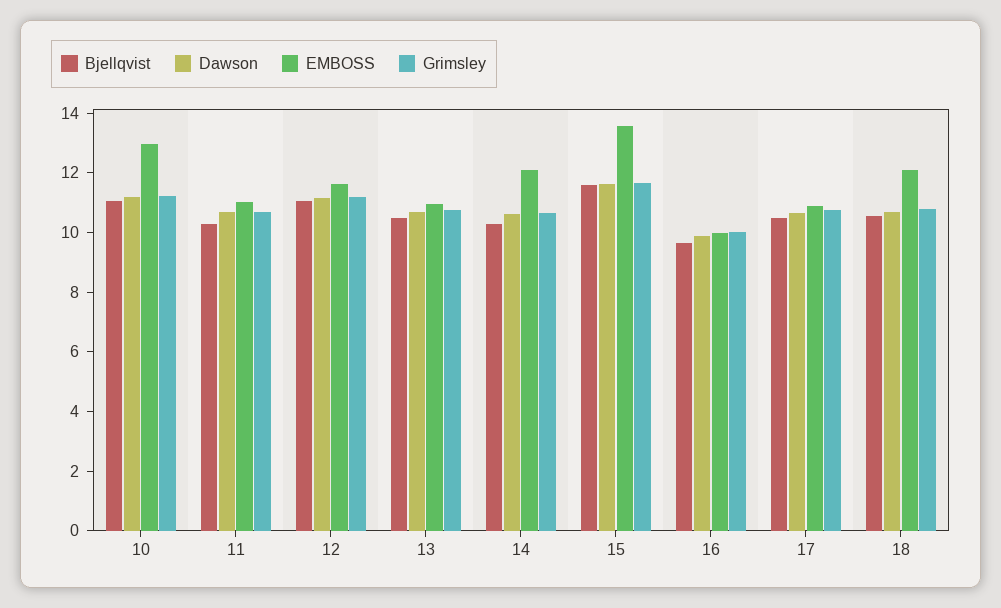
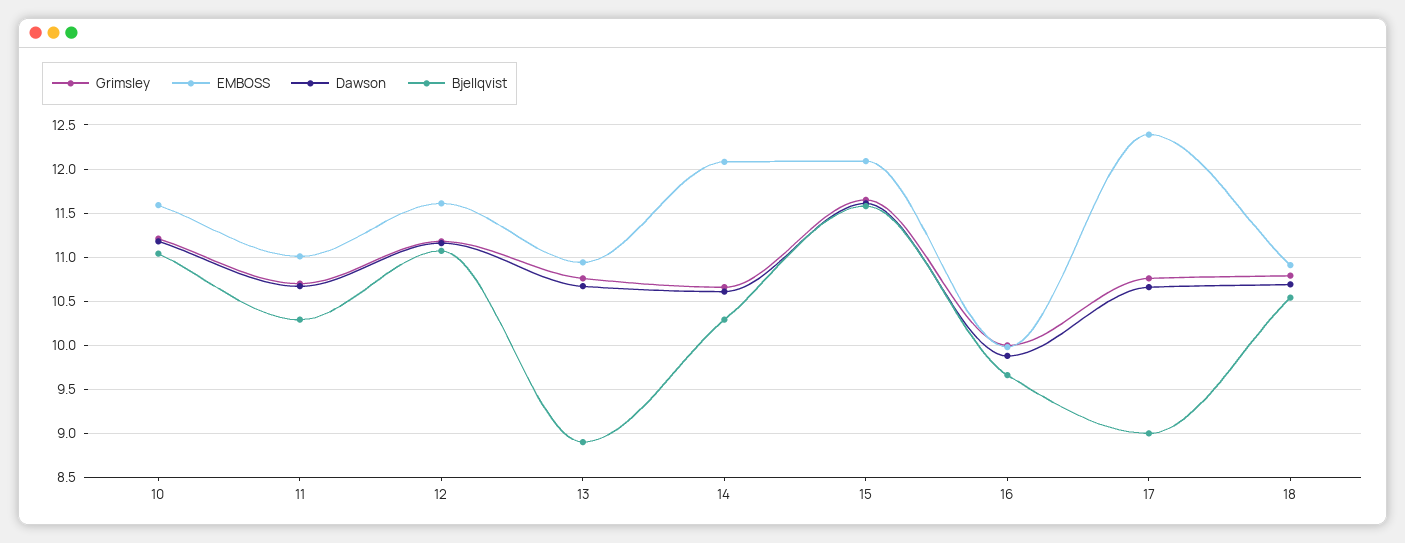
  {
    "Bjellqvist": {
      "10": 11,
      "11": 10.3,
      "12": 11.1,
-     "13": 10.5,
+     "13": 8.9,
      "14": 10.3,
      "15": 11.6,
      "16": 9.7,
-     "17": 10.5,
+     "17": 9,
      "18": 10.5
    },
    "Dawson": {
      "10": 11.2,
      "11": 10.7,
      "12": 11.2,
      "13": 10.7,
      "14": 10.6,
      "15": 11.6,
      "16": 9.9,
      "17": 10.7,
      "18": 10.7
    },
    "EMBOSS": {
-     "10": 13,
+     "10": 11.6,
      "11": 11,
      "12": 11.6,
      "13": 10.9,
      "14": 12.1,
-     "15": 13.5,
+     "15": 12.1,
      "16": 10,
-     "17": 11,
+     "17": 12.4,
-     "18": 12
+     "18": 10.9
    },
    "Grimsley": {
      "10": 11.2,
      "11": 10.7,
      "12": 11.2,
      "13": 10.8,
      "14": 10.7,
      "15": 11.7,
      "16": 10,
      "17": 10.8,
      "18": 10.8
    }
  }

